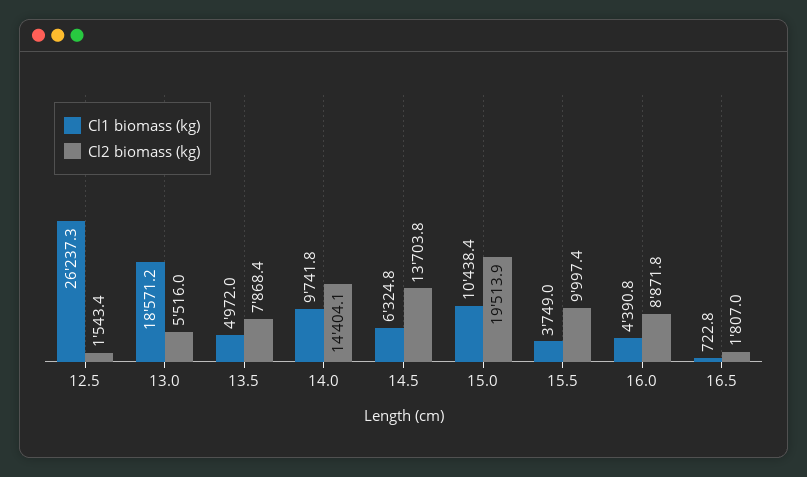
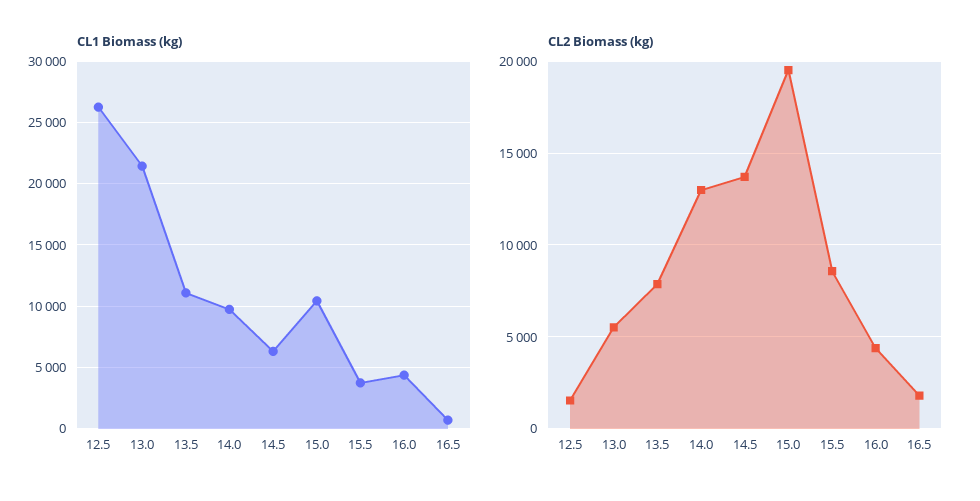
  {
    "Cl1 biomass (kg)": {
      "12.5": 26237.3,
-     "13.0": 18571.2,
+     "13.0": 21500,
-     "13.5": 4972,
+     "13.5": 11000,
      "14.0": 9741.8,
      "14.5": 6324.8,
      "15.0": 10438.4,
      "15.5": 3749,
      "16.0": 4390.8,
      "16.5": 722.8
    },
    "Cl2 biomass (kg)": {
      "12.5": 1543.4,
      "13.0": 5516,
      "13.5": 7868.4,
-     "14.0": 14404.1,
+     "14.0": 13000,
      "14.5": 13703.8,
      "15.0": 19513.9,
-     "15.5": 9997.4,
+     "15.5": 8500,
-     "16.0": 8871.8,
+     "16.0": 4500,
      "16.5": 1807
    }
  }

